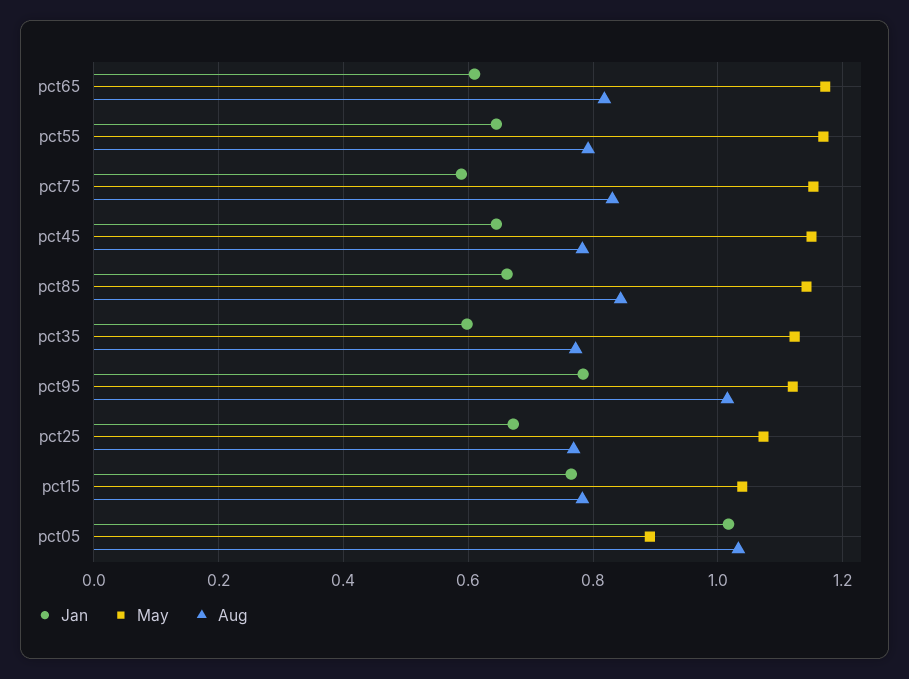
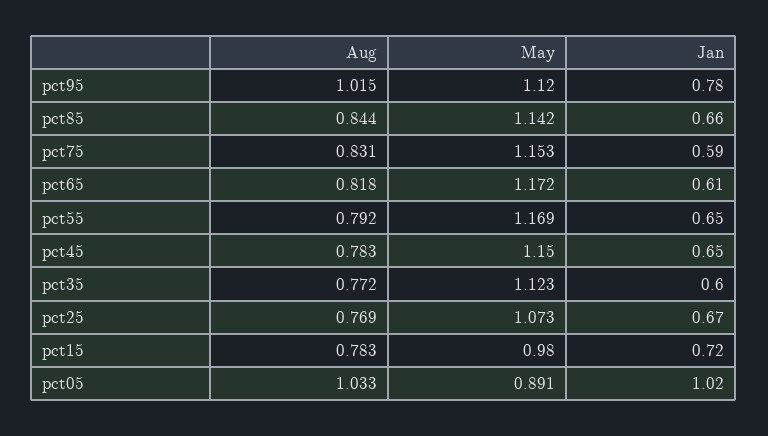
  {
    "Jan": {
      "pct65": 0.61,
      "pct55": 0.65,
      "pct75": 0.59,
      "pct45": 0.65,
      "pct85": 0.66,
      "pct35": 0.6,
      "pct95": 0.78,
      "pct25": 0.67,
-     "pct15": 0.76,
+     "pct15": 0.72,
      "pct05": 1.02
    },
    "May": {
      "pct65": 1.172,
      "pct55": 1.169,
      "pct75": 1.153,
      "pct45": 1.15,
      "pct85": 1.142,
      "pct35": 1.123,
      "pct95": 1.12,
      "pct25": 1.073,
-     "pct15": 1.04,
+     "pct15": 0.98,
      "pct05": 0.891
    },
    "Aug": {
      "pct65": 0.818,
      "pct55": 0.792,
      "pct75": 0.831,
      "pct45": 0.783,
      "pct85": 0.844,
      "pct35": 0.772,
      "pct95": 1.015,
      "pct25": 0.769,
      "pct15": 0.783,
      "pct05": 1.033
    }
  }

